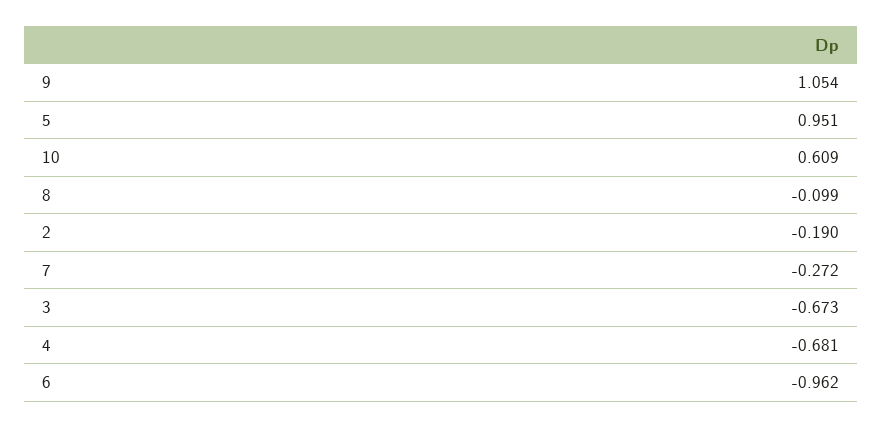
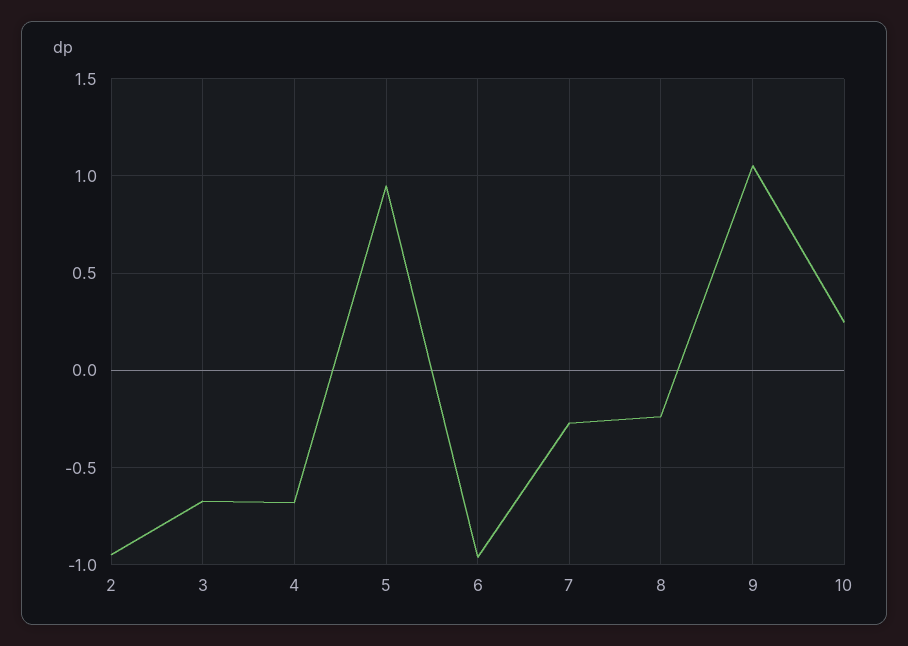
  {
    "9": 1.054,
    "5": 0.951,
-   "10": 0.609,
+   "10": 0.25,
-   "8": -0.099,
+   "8": -0.25,
-   "2": -0.19,
+   "2": -0.95,
    "7": -0.272,
    "3": -0.673,
    "4": -0.681,
    "6": -0.962
  }

